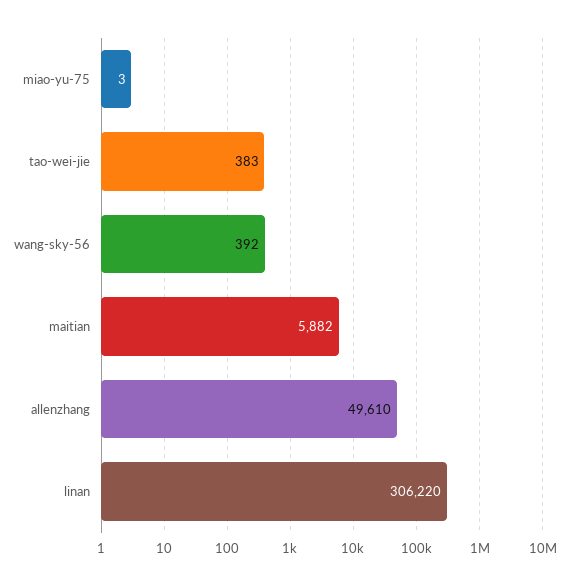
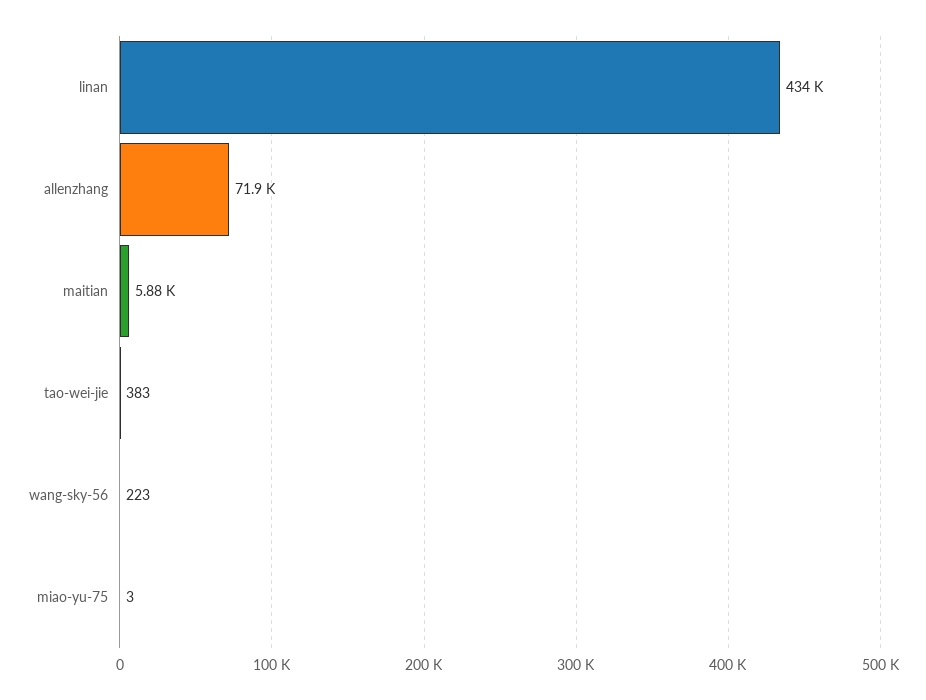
  {
    "miao-yu-75": 3,
    "tao-wei-jie": 383,
-   "wang-sky-56": 392,
+   "wang-sky-56": 223,
    "maitian": 5882,
-   "allenzhang": 49610,
+   "allenzhang": 71900,
-   "linan": 306220
+   "linan": 434000
  }

